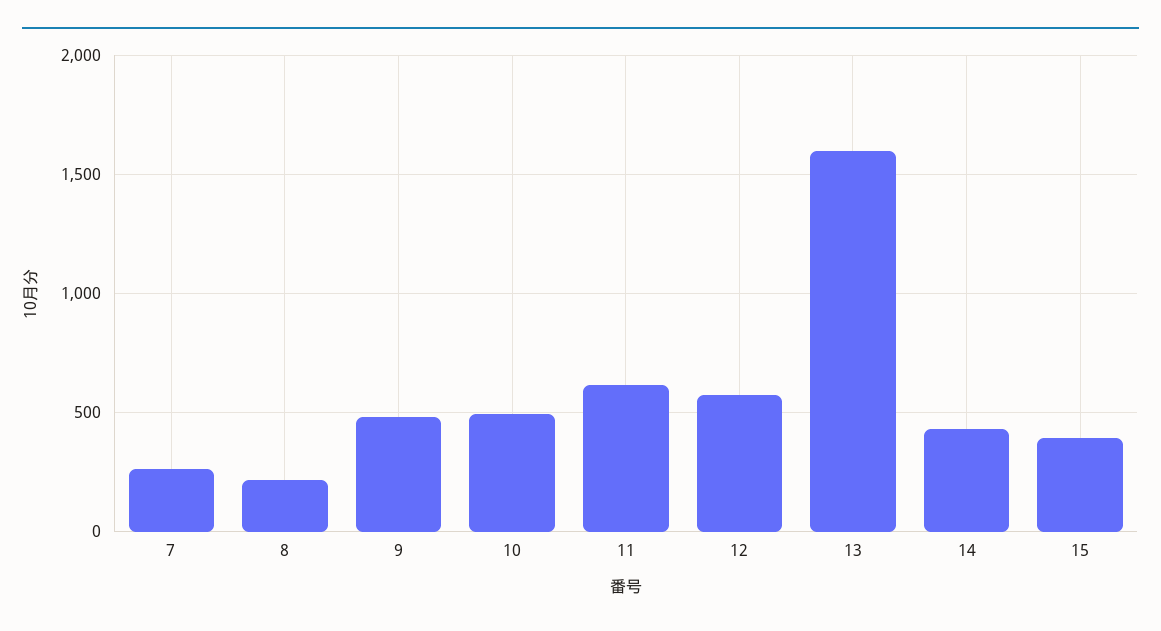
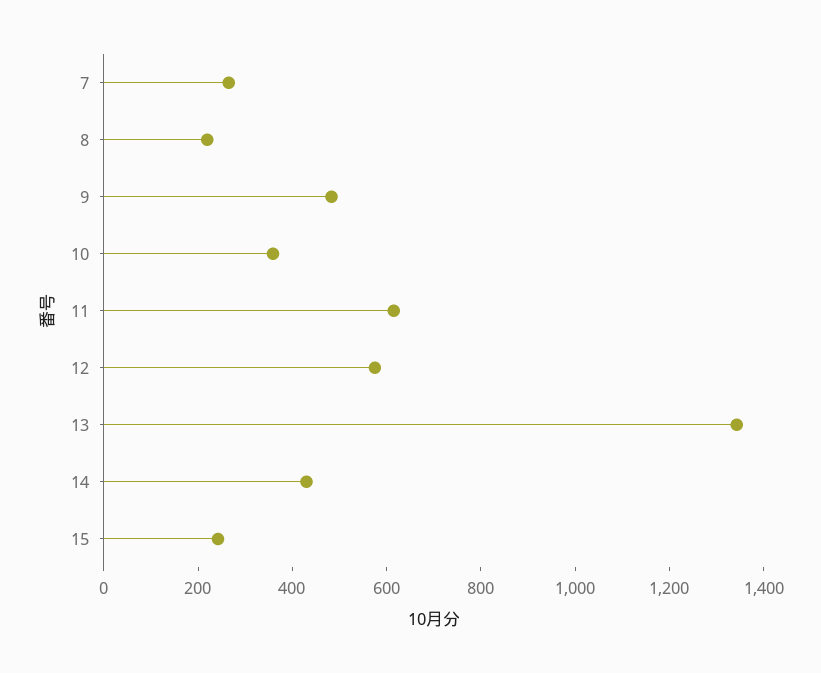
  {
    "7": 250,
    "8": 200,
    "9": 500,
-   "10": 500,
+   "10": 350,
    "11": 600,
    "12": 600,
-   "13": 1600,
+   "13": 1350,
    "14": 450,
-   "15": 400
+   "15": 250
  }

